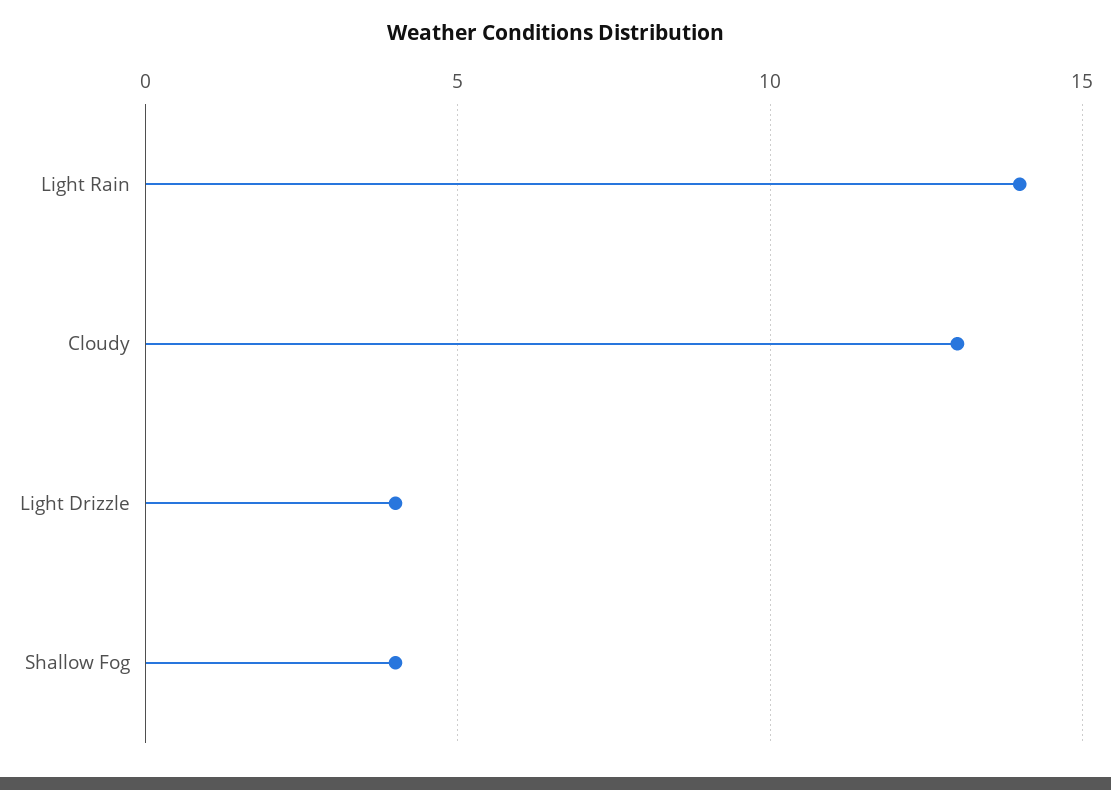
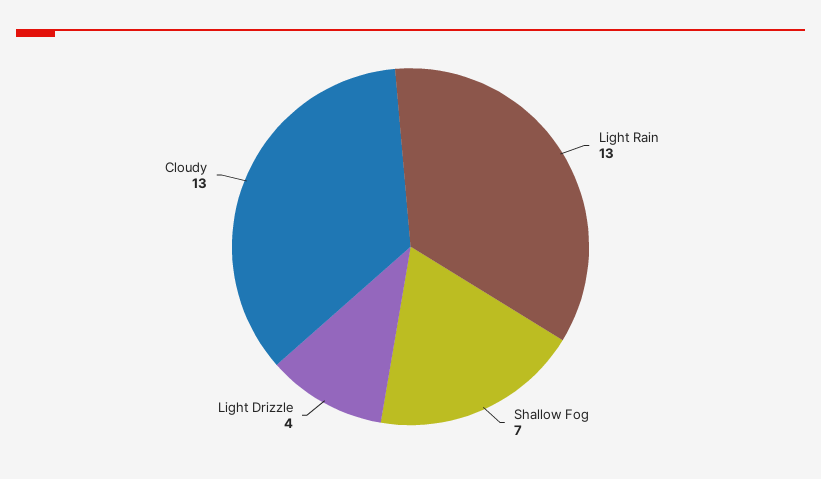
  {
-   "Light Rain": 14,
+   "Light Rain": 13,
    "Cloudy": 13,
    "Light Drizzle": 4,
-   "Shallow Fog": 4
+   "Shallow Fog": 7
  }

